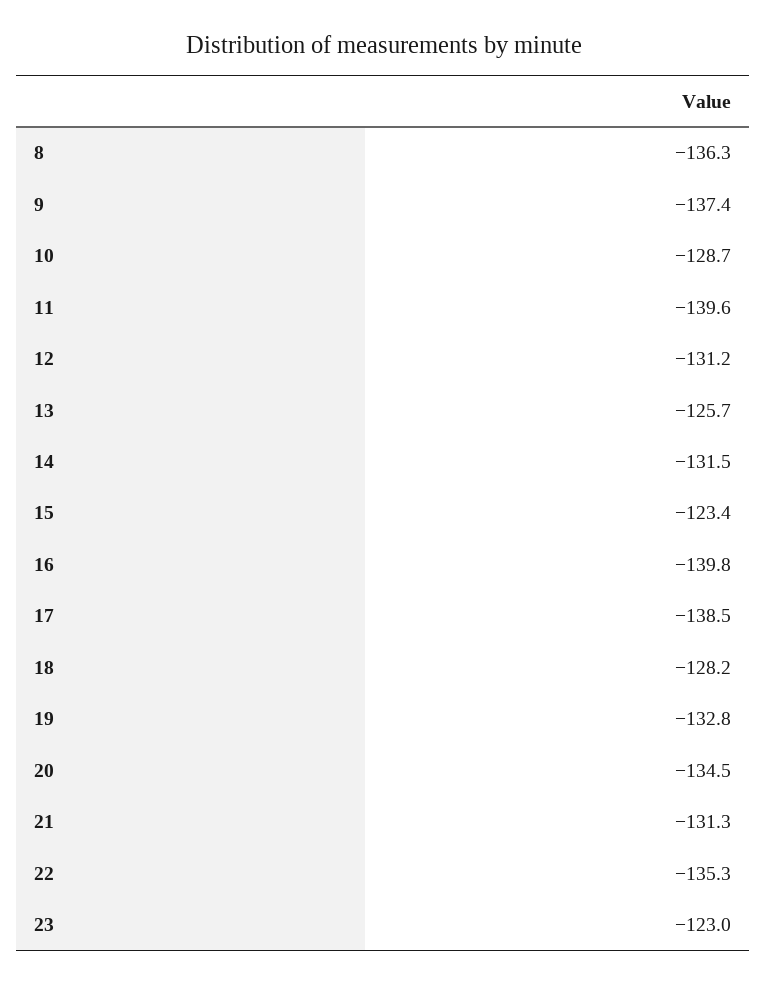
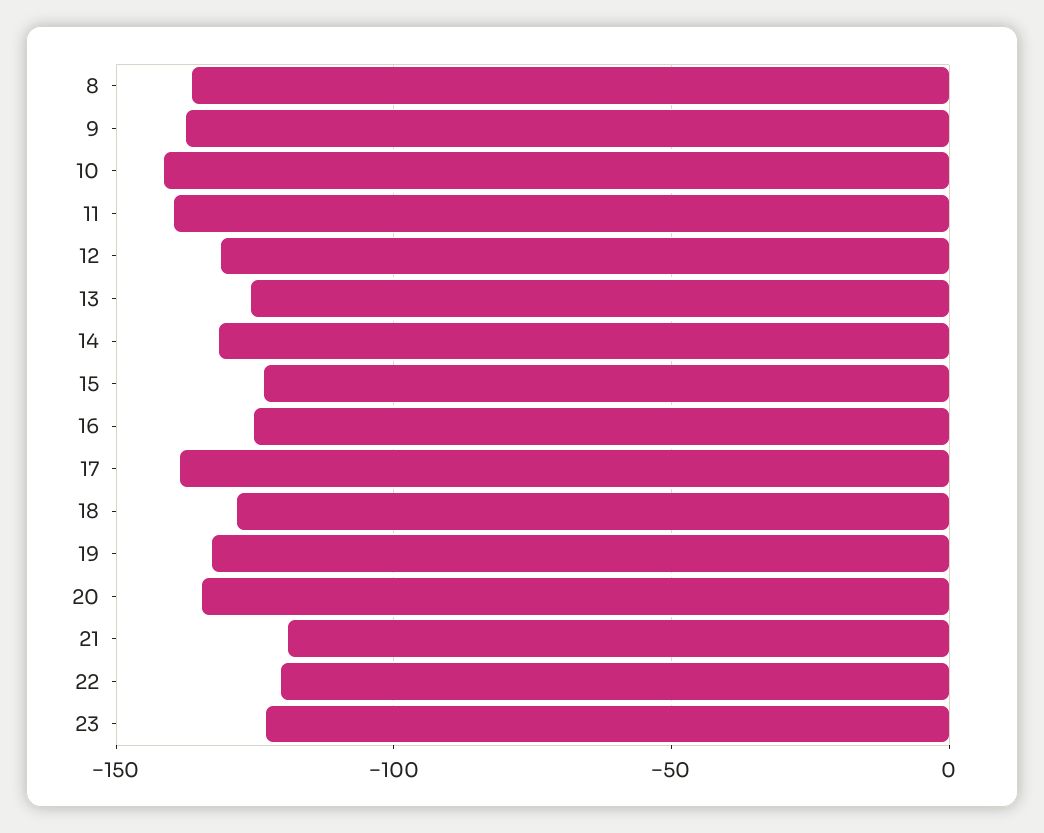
  {
    "8": -136.3,
    "9": -137.4,
-   "10": -128.7,
+   "10": -140,
    "11": -139.6,
    "12": -131.2,
    "13": -125.7,
    "14": -131.5,
    "15": -123.4,
-   "16": -139.8,
+   "16": -125,
    "17": -138.5,
    "18": -128.2,
    "19": -132.8,
    "20": -134.5,
-   "21": -131.3,
+   "21": -120,
-   "22": -135.3,
+   "22": -120,
    "23": -123
  }

